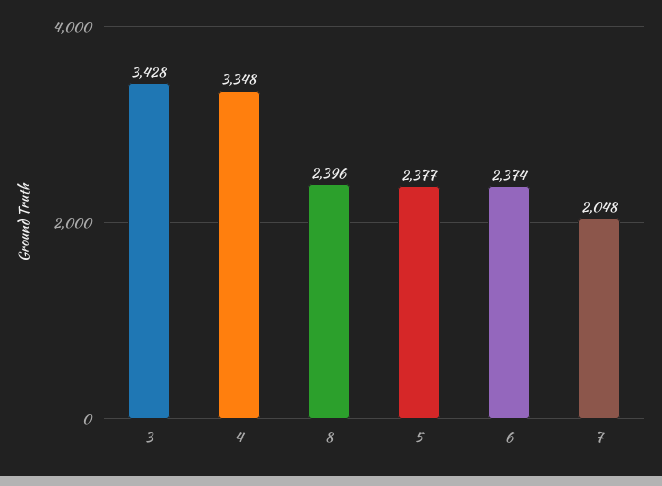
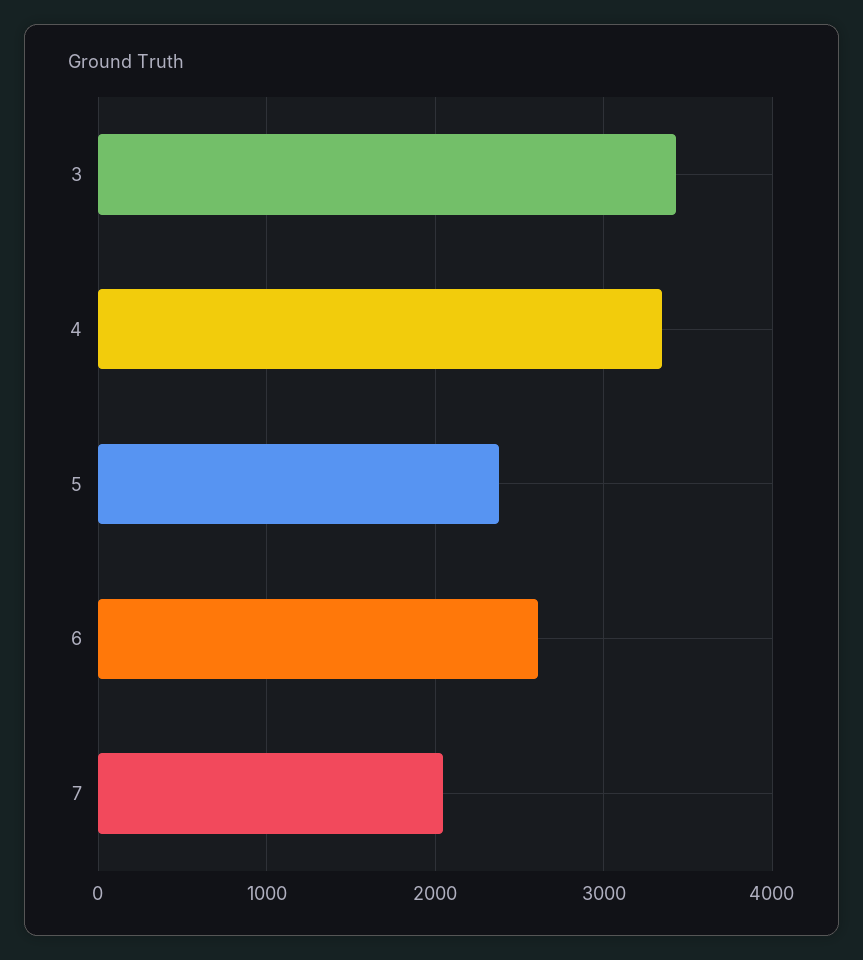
  {
    "3": 3428,
    "4": 3348,
-   "8": 2396,
    "5": 2377,
-   "6": 2374,
+   "6": 2600,
    "7": 2048
  }

